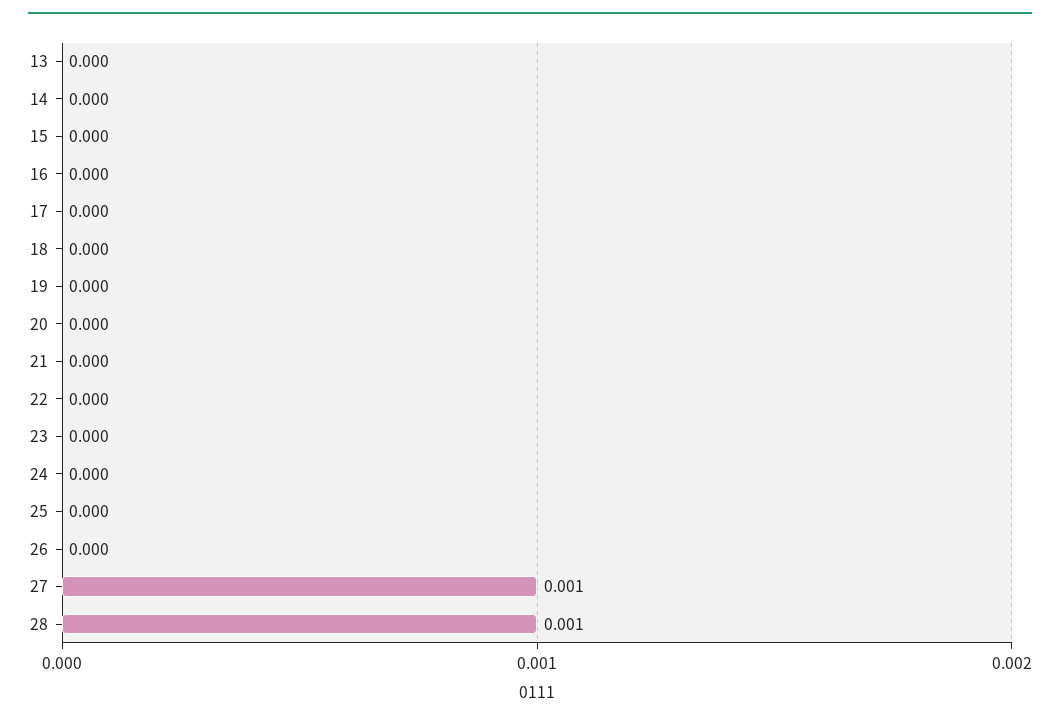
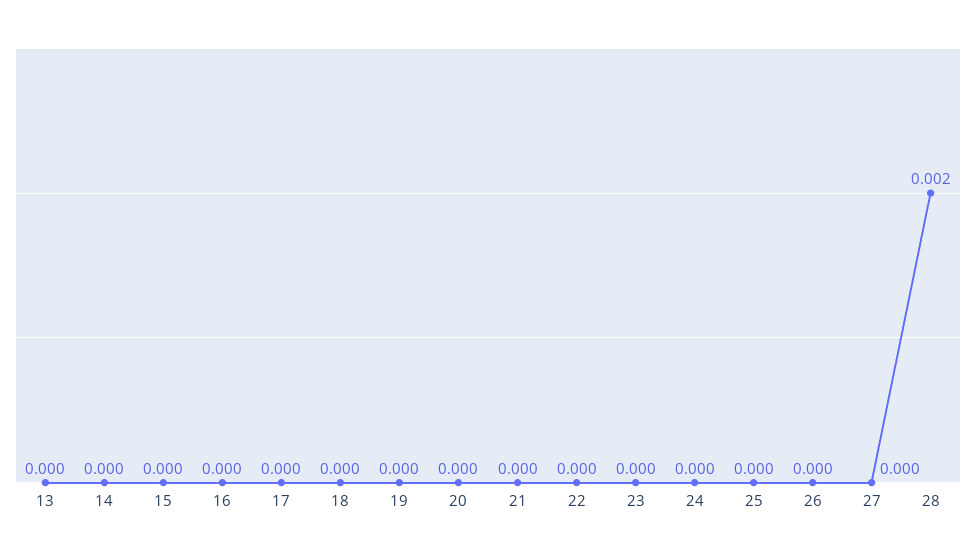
  {
    "13": 0,
    "14": 0,
    "15": 0,
    "16": 0,
    "17": 0,
    "18": 0,
    "19": 0,
    "20": 0,
    "21": 0,
    "22": 0,
    "23": 0,
    "24": 0,
    "25": 0,
    "26": 0,
-   "27": 0.001,
+   "27": 0,
-   "28": 0.001
+   "28": 0.002
  }

